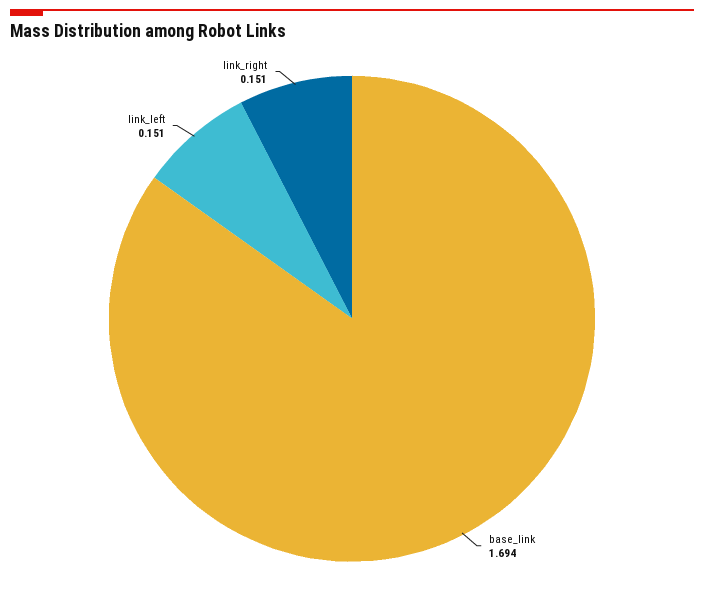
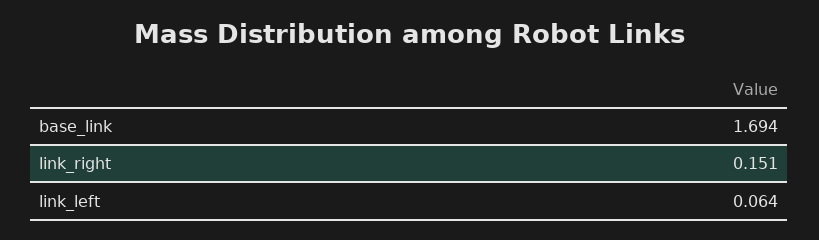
  {
    "base_link": 1.694,
-   "link_left": 0.151,
+   "link_left": 0.064,
    "link_right": 0.151
  }

